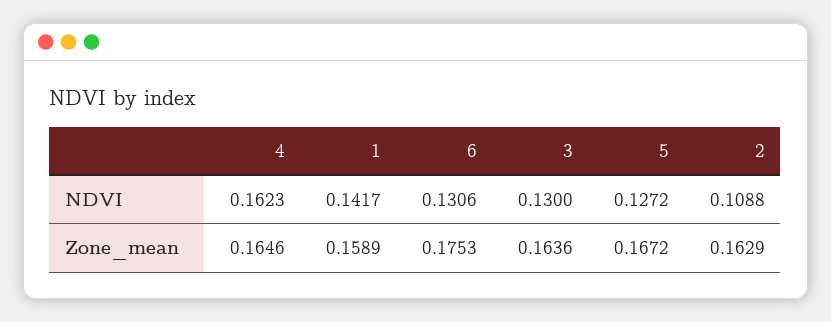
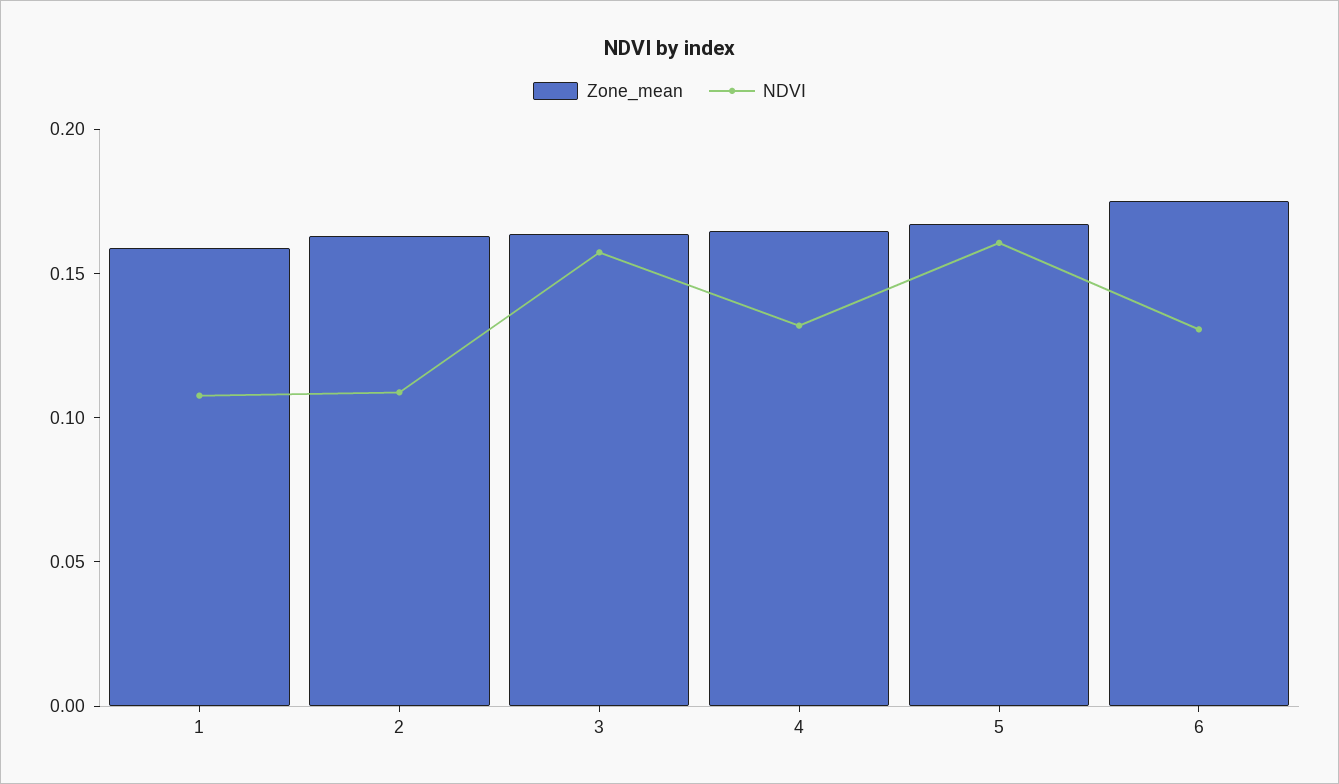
  {
    "NDVI": {
-     "4": 0.1623,
+     "4": 0.13,
-     "1": 0.1417,
+     "1": 0.11,
      "6": 0.1306,
-     "3": 0.13,
+     "3": 0.16,
-     "5": 0.1272,
+     "5": 0.16,
      "2": 0.1088
    },
    "Zone_mean": {
      "4": 0.1646,
      "1": 0.1589,
      "6": 0.1753,
      "3": 0.1636,
      "5": 0.1672,
      "2": 0.1629
    }
  }

